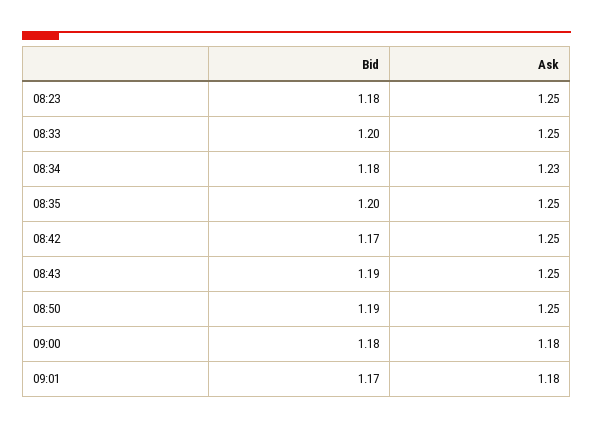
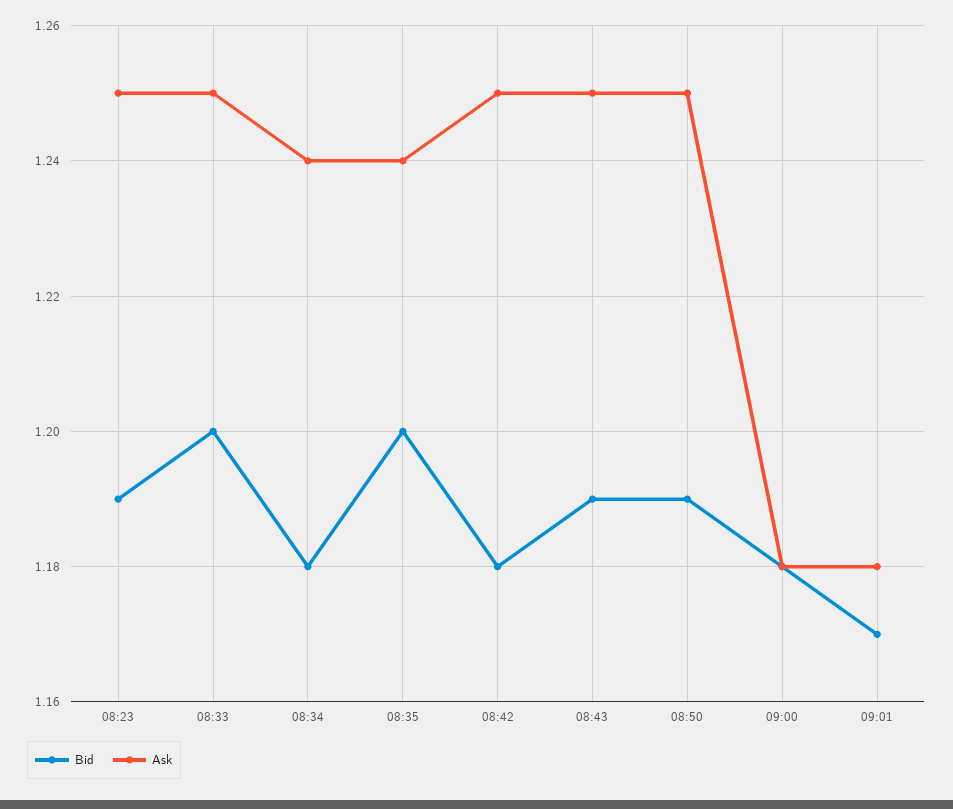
  {
    "Bid": {
-     "08:23": 1.18,
+     "08:23": 1.19,
      "08:33": 1.2,
      "08:34": 1.18,
      "08:35": 1.2,
-     "08:42": 1.17,
+     "08:42": 1.18,
      "08:43": 1.19,
      "08:50": 1.19,
      "09:00": 1.18,
      "09:01": 1.17
    },
    "Ask": {
      "08:23": 1.25,
      "08:33": 1.25,
-     "08:34": 1.23,
+     "08:34": 1.24,
-     "08:35": 1.25,
+     "08:35": 1.24,
      "08:42": 1.25,
      "08:43": 1.25,
      "08:50": 1.25,
      "09:00": 1.18,
      "09:01": 1.18
    }
  }

